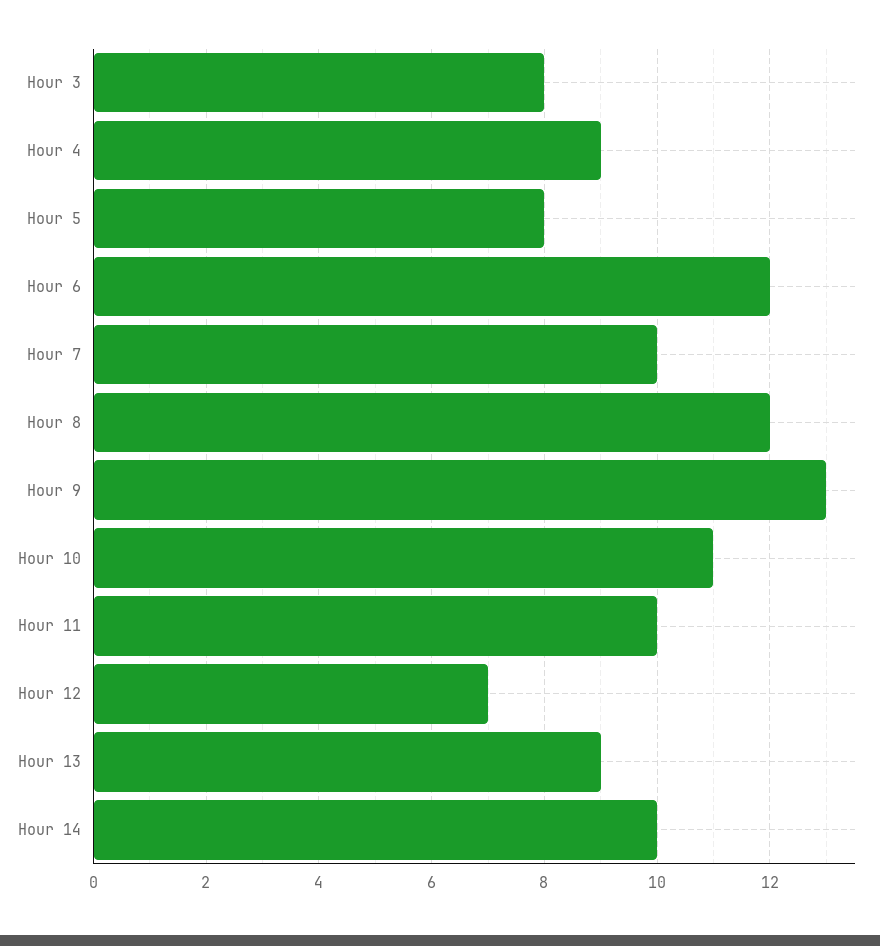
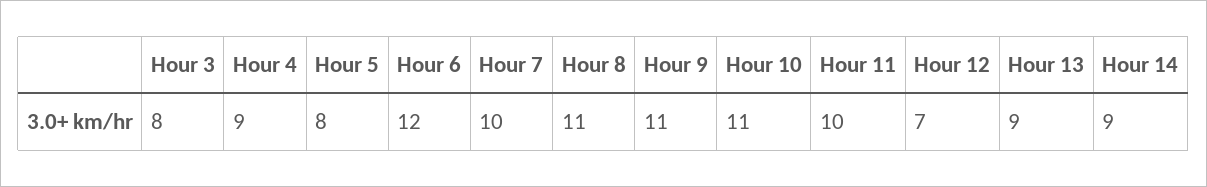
  {
    "Hour 3": 8,
    "Hour 4": 9,
    "Hour 5": 8,
    "Hour 6": 12,
    "Hour 7": 10,
-   "Hour 8": 12,
+   "Hour 8": 11,
-   "Hour 9": 13,
+   "Hour 9": 11,
    "Hour 10": 11,
    "Hour 11": 10,
    "Hour 12": 7,
    "Hour 13": 9,
-   "Hour 14": 10
+   "Hour 14": 9
  }

